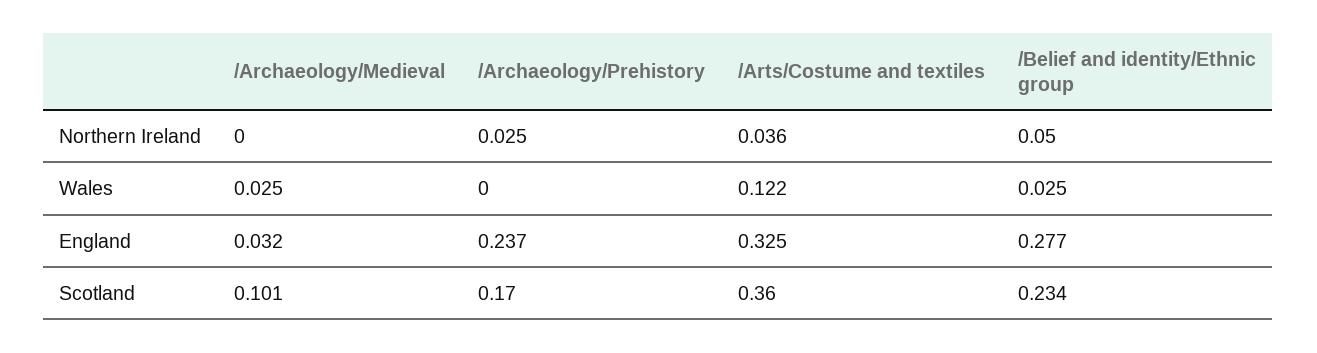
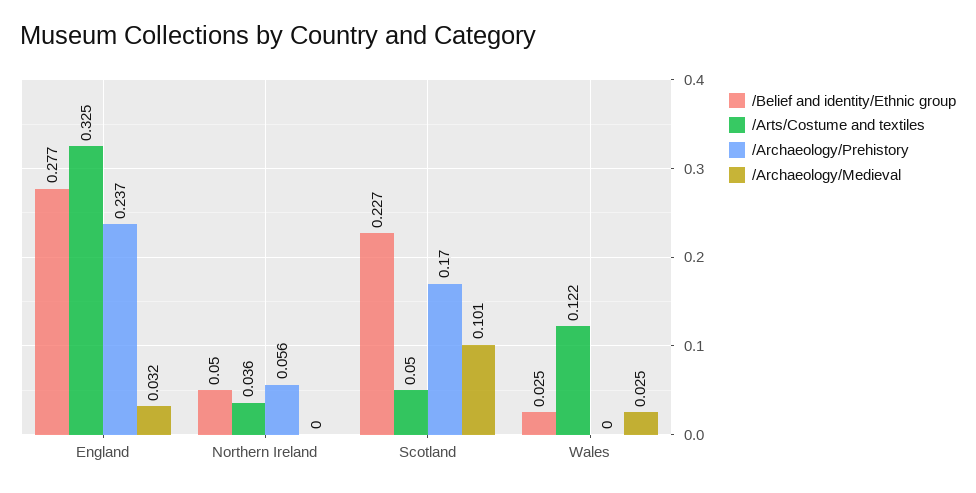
  {
    "/Archaeology/Medieval": {
      "Northern Ireland": 0,
      "Wales": 0.025,
      "England": 0.032,
      "Scotland": 0.101
    },
    "/Archaeology/Prehistory": {
-     "Northern Ireland": 0.025,
+     "Northern Ireland": 0.056,
      "Wales": 0,
      "England": 0.237,
      "Scotland": 0.17
    },
    "/Arts/Costume and textiles": {
      "Northern Ireland": 0.036,
      "Wales": 0.122,
      "England": 0.325,
-     "Scotland": 0.36
+     "Scotland": 0.05
    },
    "/Belief and identity/Ethnic group": {
      "Northern Ireland": 0.05,
      "Wales": 0.025,
      "England": 0.277,
-     "Scotland": 0.234
+     "Scotland": 0.227
    }
  }

